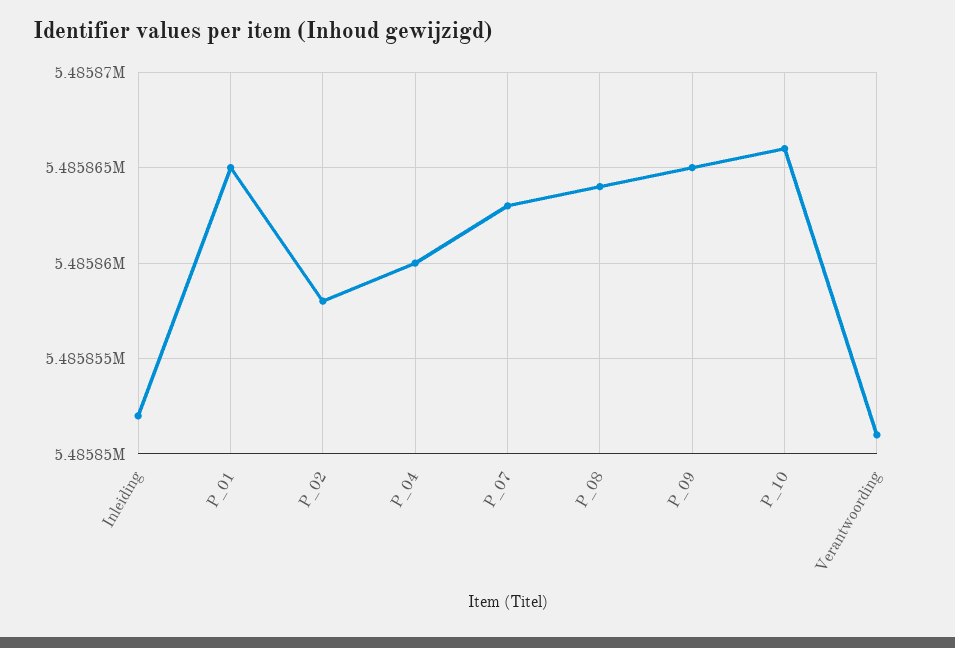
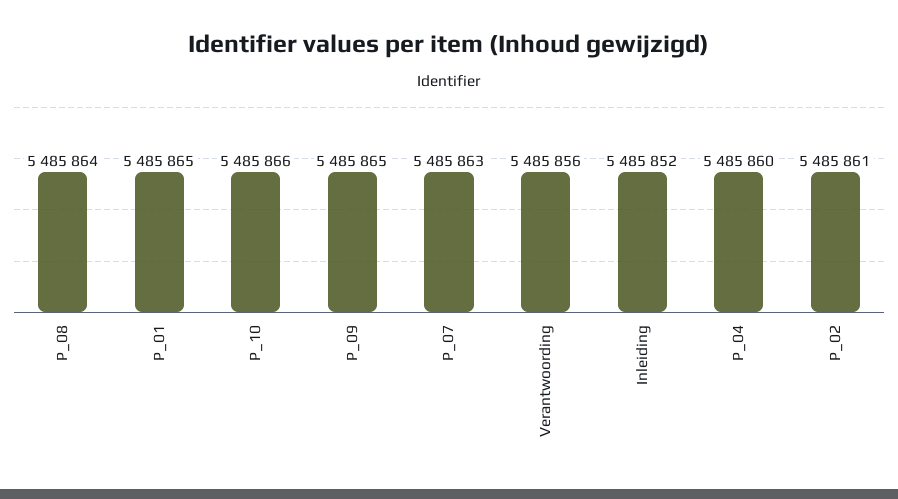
  {
    "Inleiding": 5485852,
    "P_01": 5485865,
-   "P_02": 5485858,
+   "P_02": 5485861,
    "P_04": 5485860,
    "P_07": 5485863,
    "P_08": 5485864,
    "P_09": 5485865,
    "P_10": 5485866,
-   "Verantwoording": 5485851
+   "Verantwoording": 5485856
  }

